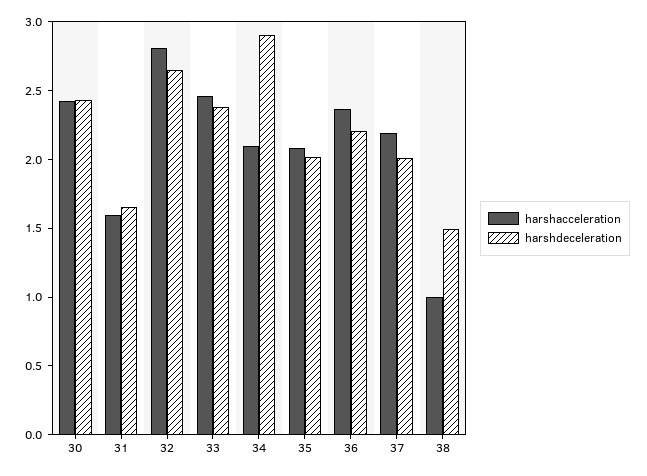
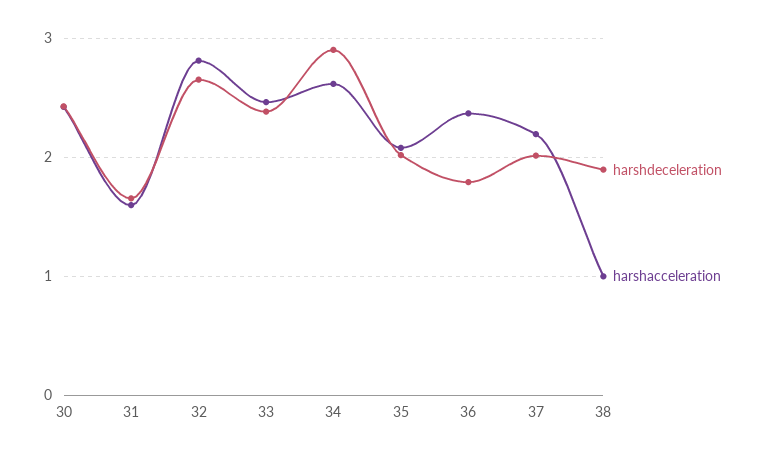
  {
    "harshacceleration": {
      "30": 2.4,
      "31": 1.6,
      "32": 2.8,
      "33": 2.5,
-     "34": 2.1,
+     "34": 2.6,
      "35": 2.1,
      "36": 2.4,
      "37": 2.2,
      "38": 1
    },
    "harshdeceleration": {
      "30": 2.4,
      "31": 1.7,
      "32": 2.7,
      "33": 2.4,
      "34": 2.9,
      "35": 2,
-     "36": 2.2,
+     "36": 1.8,
      "37": 2,
-     "38": 1.5
+     "38": 1.9
    }
  }

